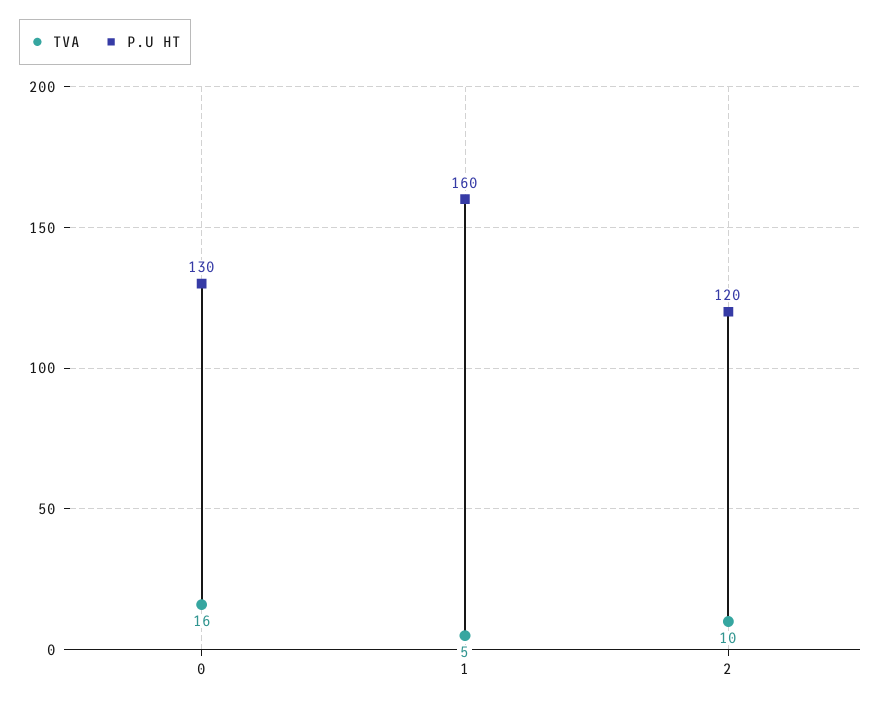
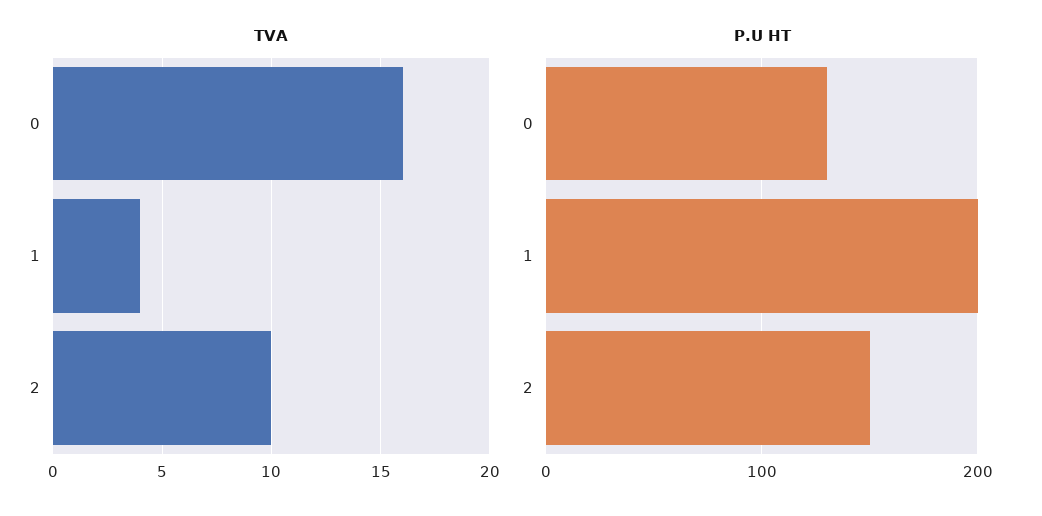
  {
    "TVA": {
      "0": 16,
-     "1": 5,
+     "1": 4,
      "2": 10
    },
    "P.U HT": {
      "0": 130,
-     "1": 160,
+     "1": 200,
-     "2": 120
+     "2": 150
    }
  }

